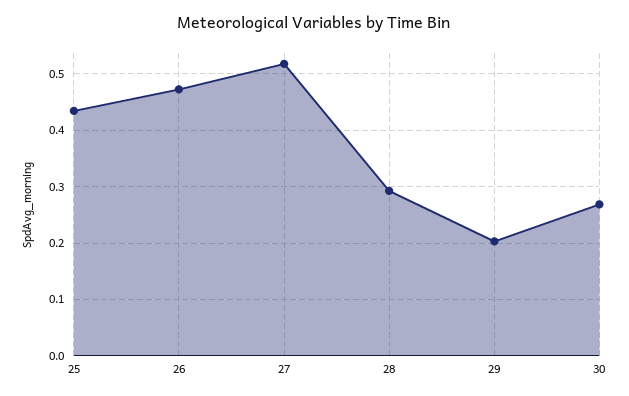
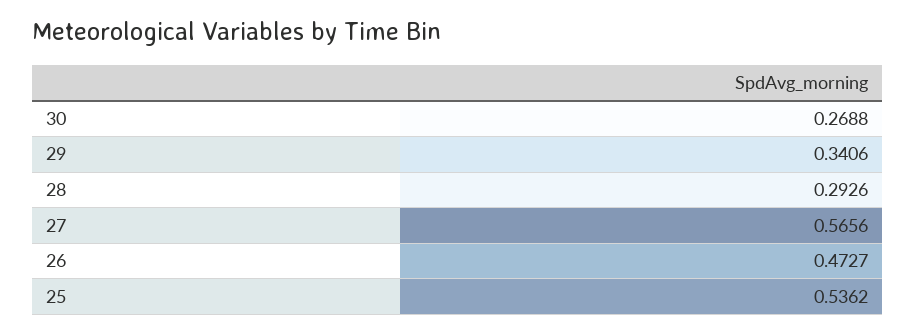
  {
-   "25": 0.44,
+   "25": 0.5362,
    "26": 0.4727,
-   "27": 0.52,
+   "27": 0.5656,
    "28": 0.2926,
-   "29": 0.2,
+   "29": 0.3406,
    "30": 0.2688
  }

